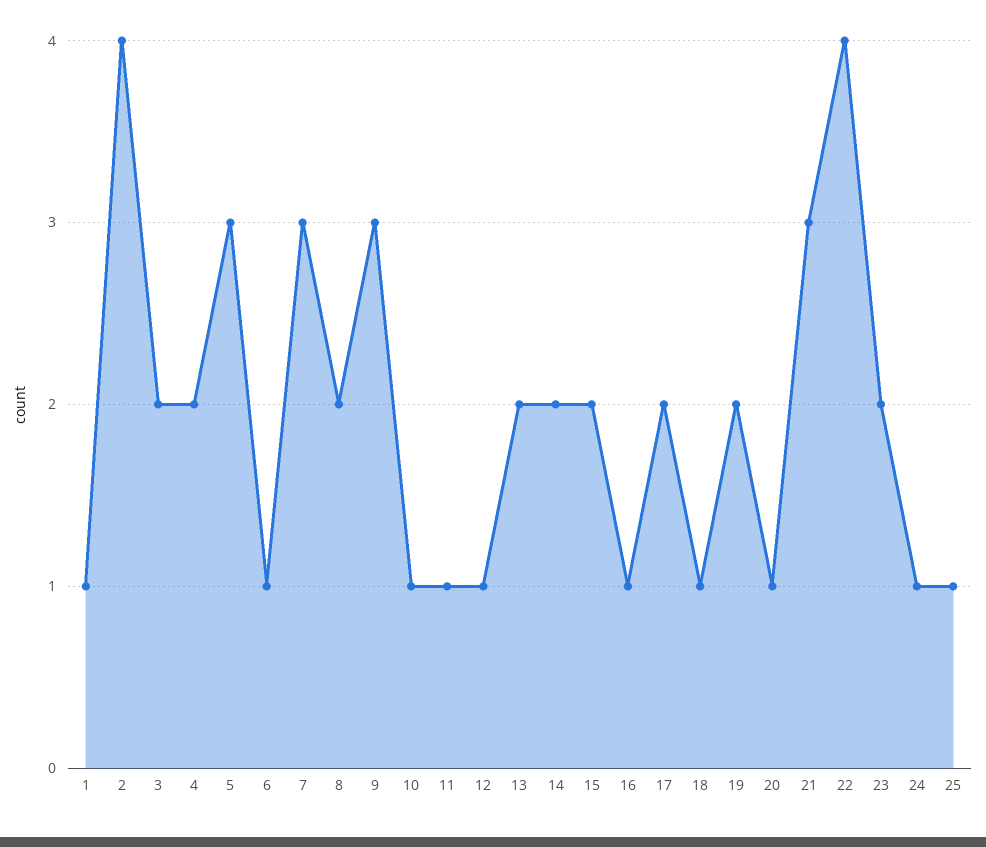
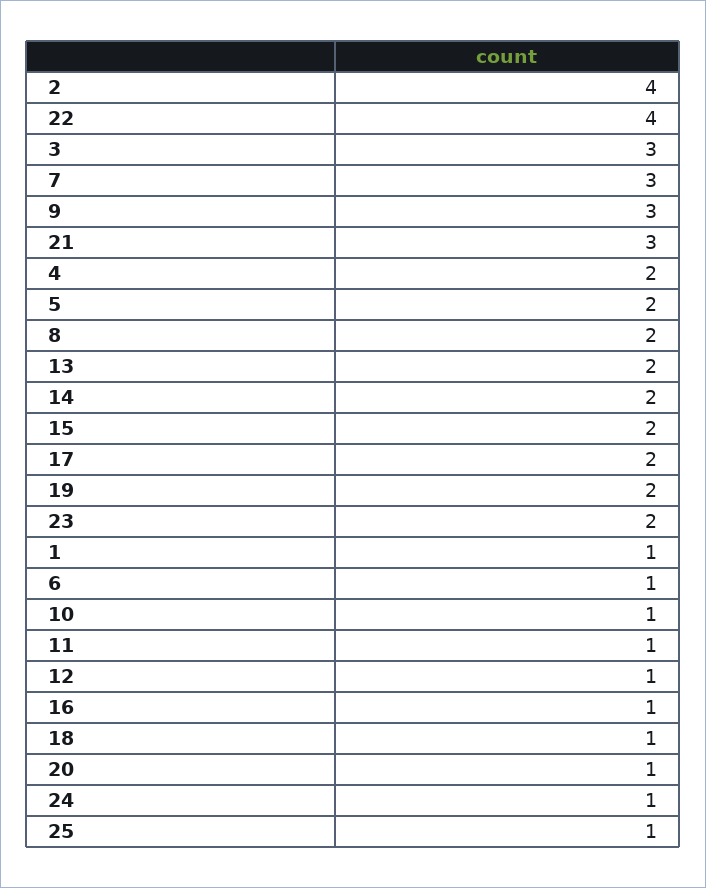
  {
    "1": 1,
    "2": 4,
-   "3": 2,
+   "3": 3,
    "4": 2,
-   "5": 3,
+   "5": 2,
    "6": 1,
    "7": 3,
    "8": 2,
    "9": 3,
    "10": 1,
    "11": 1,
    "12": 1,
    "13": 2,
    "14": 2,
    "15": 2,
    "16": 1,
    "17": 2,
    "18": 1,
    "19": 2,
    "20": 1,
    "21": 3,
    "22": 4,
    "23": 2,
    "24": 1,
    "25": 1
  }

